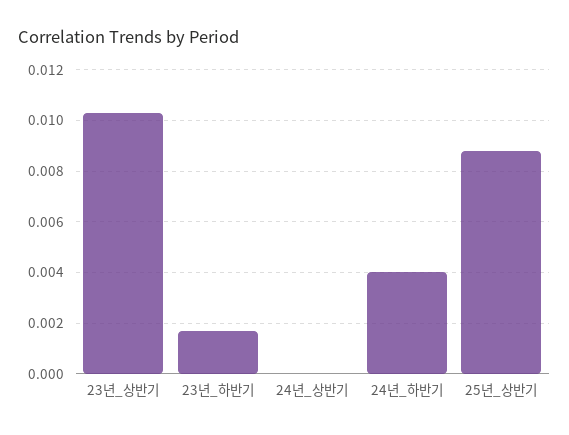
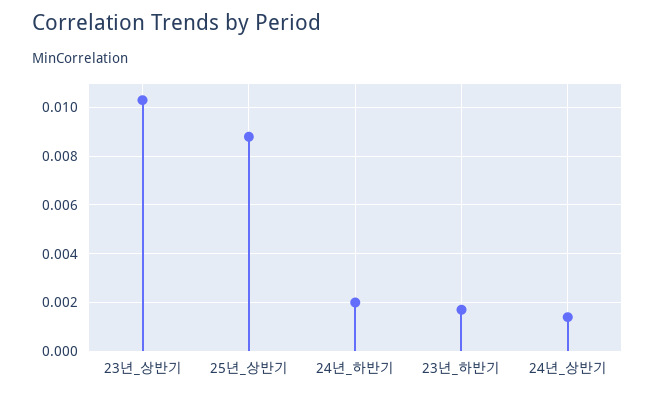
  {
    "23년_상반기": 0.0105,
    "23년_하반기": 0.0015,
-   "24년_상반기": 0,
+   "24년_상반기": 0.0015,
-   "24년_하반기": 0.004,
+   "24년_하반기": 0.002,
    "25년_상반기": 0.009
  }

